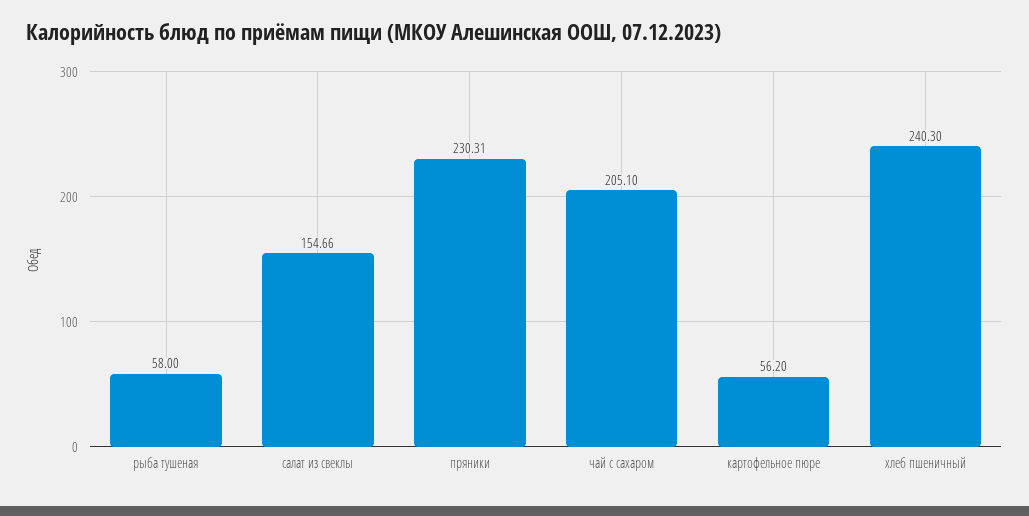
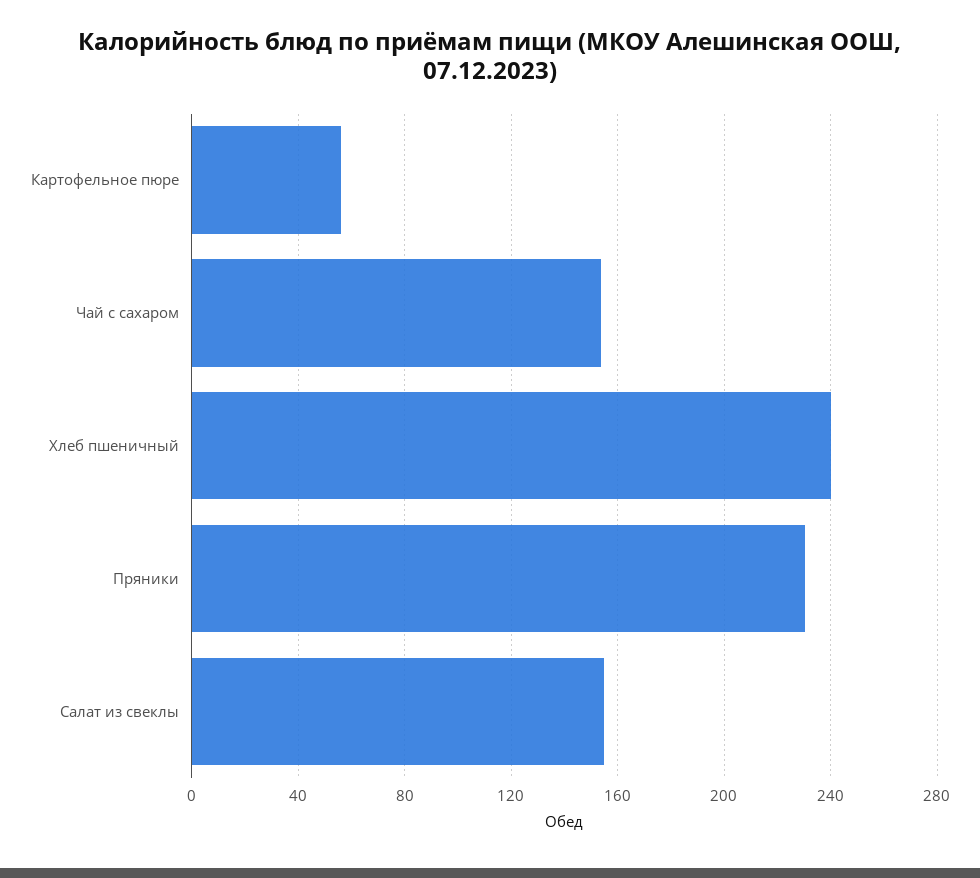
  {
-   "рыба тушеная": 58,
    "салат из свеклы": 154.66,
    "пряники": 230.31,
-   "чай с сахаром": 205.1,
+   "чай с сахаром": 155,
    "картофельное пюре": 56.2,
    "хлеб пшеничный": 240.3
  }

